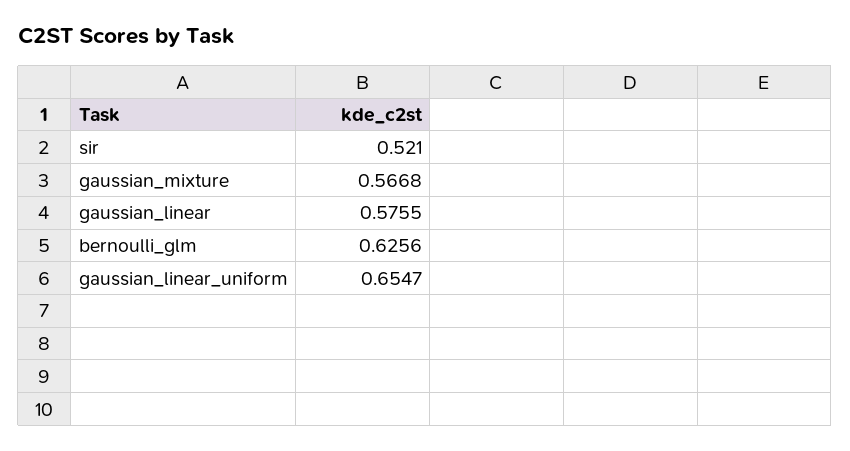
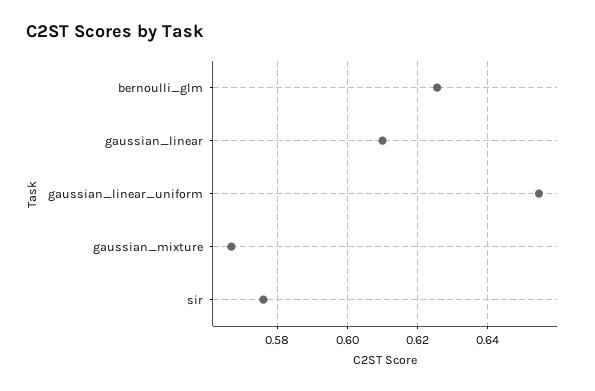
  {
-   "sir": 0.521,
+   "sir": 0.576,
    "gaussian_mixture": 0.5668,
-   "gaussian_linear": 0.5755,
+   "gaussian_linear": 0.61,
    "bernoulli_glm": 0.6256,
    "gaussian_linear_uniform": 0.6547
  }

